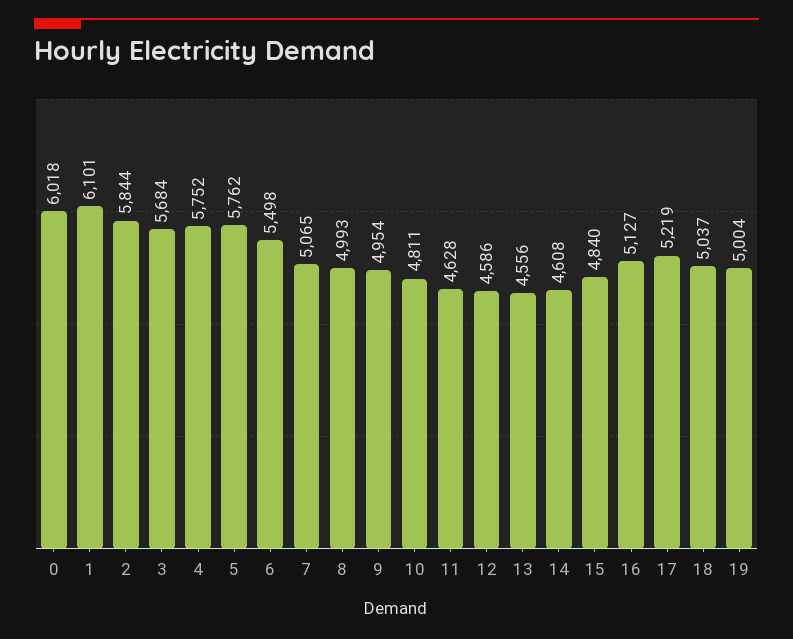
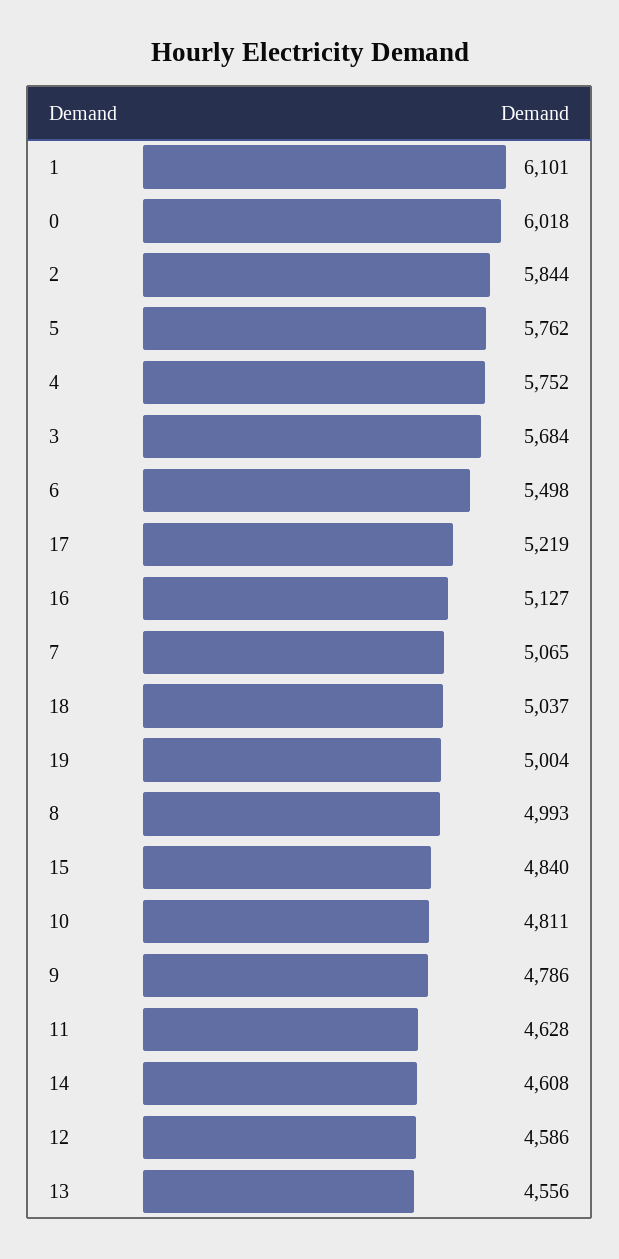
  {
    "0": 6018,
    "1": 6101,
    "2": 5844,
    "3": 5684,
    "4": 5752,
    "5": 5762,
    "6": 5498,
    "7": 5065,
    "8": 4993,
-   "9": 4954,
+   "9": 4786,
    "10": 4811,
    "11": 4628,
    "12": 4586,
    "13": 4556,
    "14": 4608,
    "15": 4840,
    "16": 5127,
    "17": 5219,
    "18": 5037,
    "19": 5004
  }

